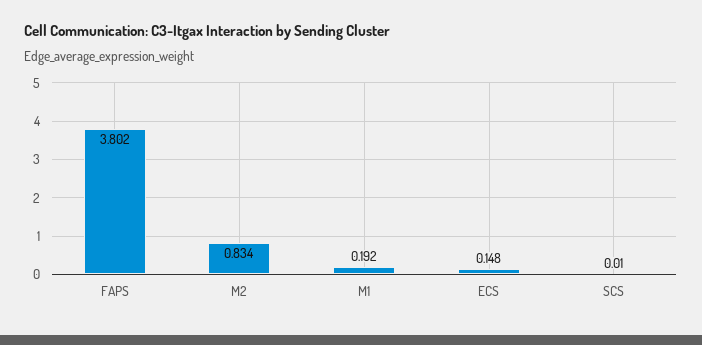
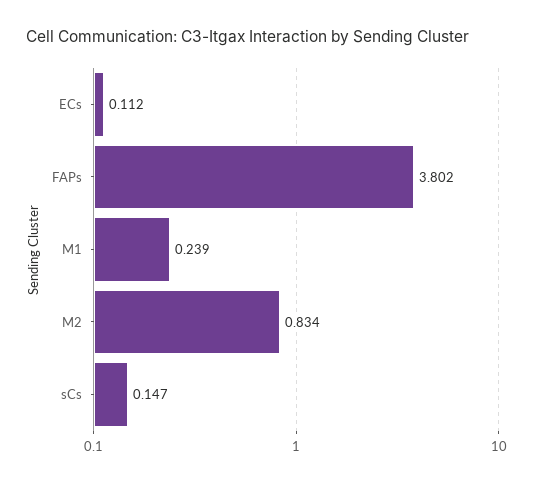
  {
    "FAPS": 3.802,
    "M2": 0.834,
-   "M1": 0.192,
+   "M1": 0.239,
-   "ECS": 0.148,
+   "ECS": 0.112,
-   "SCS": 0.01
+   "SCS": 0.147
  }

